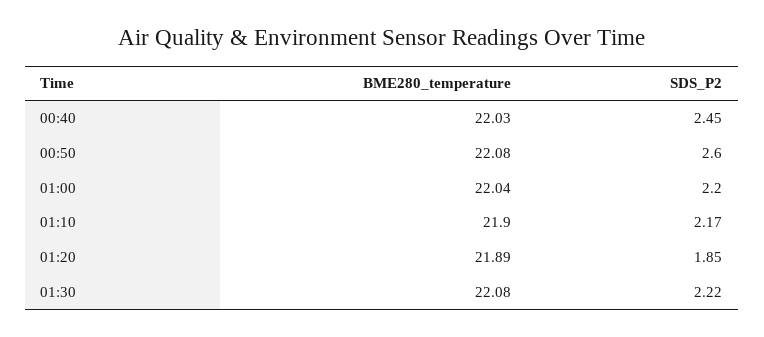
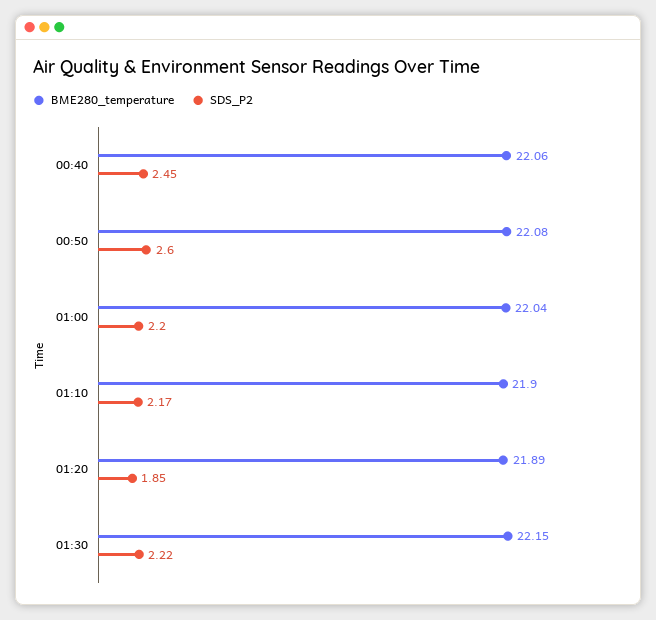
  {
    "BME280_temperature": {
-     "00:40": 22.03,
+     "00:40": 22.06,
      "00:50": 22.08,
      "01:00": 22.04,
      "01:10": 21.9,
      "01:20": 21.89,
-     "01:30": 22.08
+     "01:30": 22.15
    },
    "SDS_P2": {
      "00:40": 2.45,
      "00:50": 2.6,
      "01:00": 2.2,
      "01:10": 2.17,
      "01:20": 1.85,
      "01:30": 2.22
    }
  }

